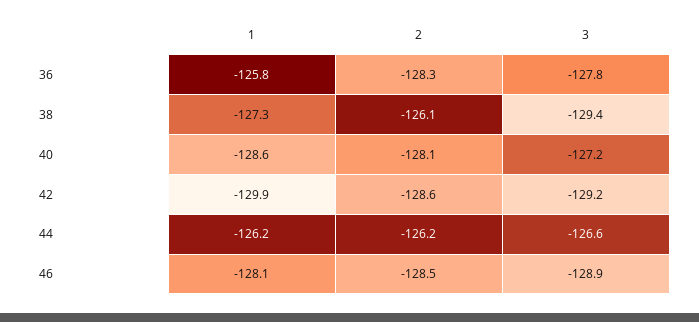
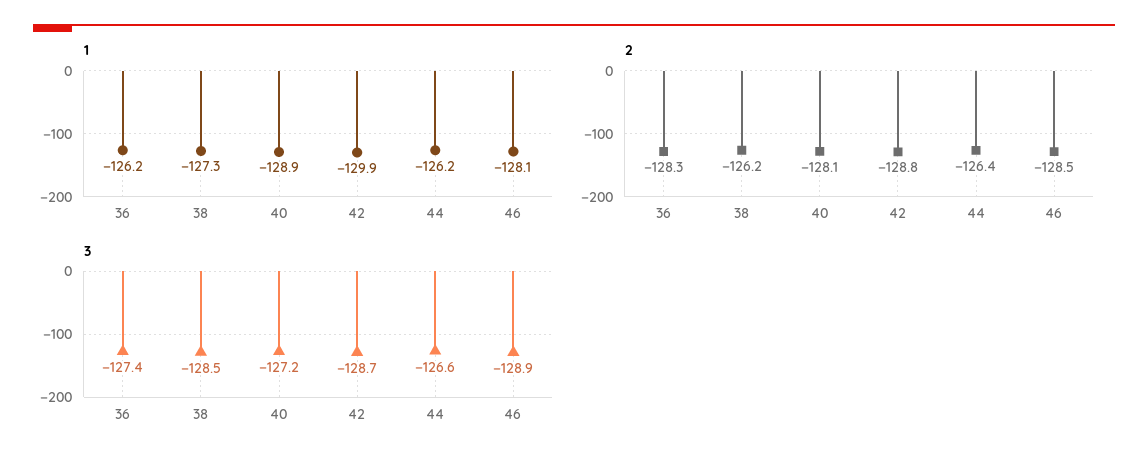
  {
    "1": {
-     "36": -125.8,
+     "36": -126.2,
      "38": -127.3,
-     "40": -128.6,
+     "40": -128.9,
      "42": -129.9,
      "44": -126.2,
      "46": -128.1
    },
    "2": {
      "36": -128.3,
-     "38": -126.1,
+     "38": -126.2,
      "40": -128.1,
-     "42": -128.6,
+     "42": -128.8,
-     "44": -126.2,
+     "44": -126.4,
      "46": -128.5
    },
    "3": {
-     "36": -127.8,
+     "36": -127.4,
-     "38": -129.4,
+     "38": -128.5,
      "40": -127.2,
-     "42": -129.2,
+     "42": -128.7,
      "44": -126.6,
      "46": -128.9
    }
  }

